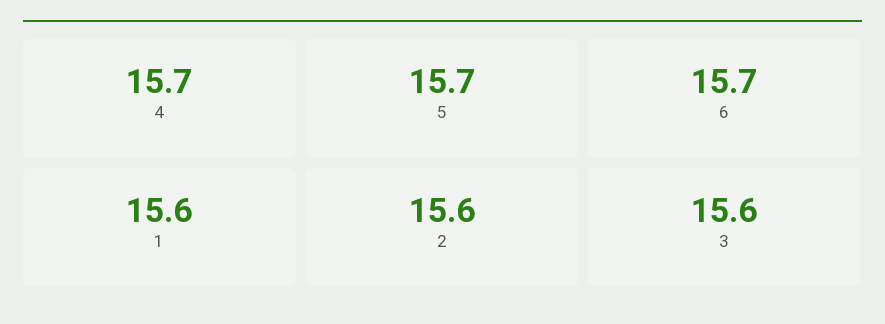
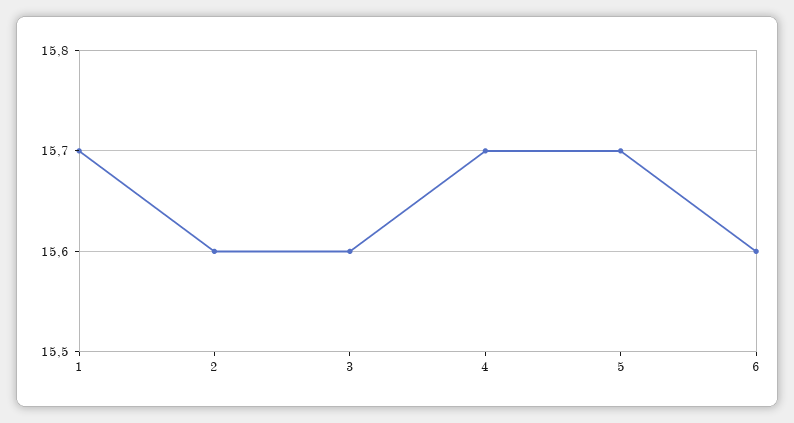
  {
    "4": 15.7,
    "5": 15.7,
-   "6": 15.7,
+   "6": 15.6,
-   "1": 15.6,
+   "1": 15.7,
    "2": 15.6,
    "3": 15.6
  }

